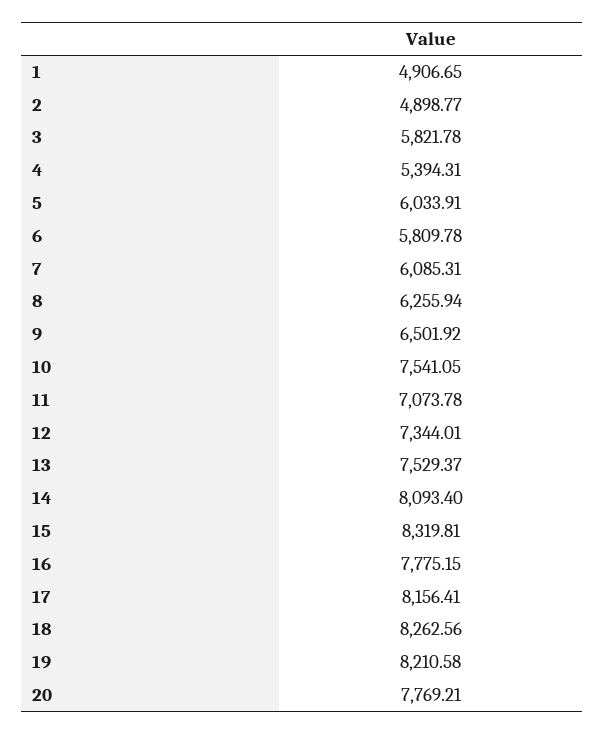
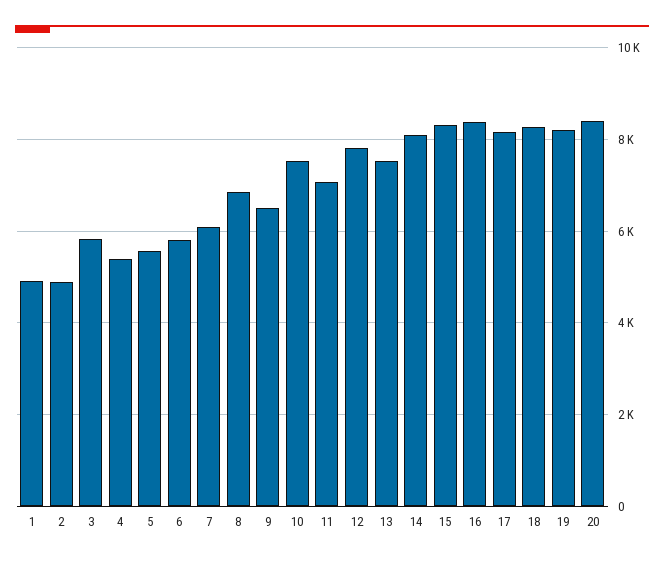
  {
    "1": 4906.65,
    "2": 4898.77,
    "3": 5821.78,
    "4": 5394.31,
-   "5": 6033.91,
+   "5": 5600,
    "6": 5809.78,
    "7": 6085.31,
-   "8": 6255.94,
+   "8": 6800,
    "9": 6501.92,
    "10": 7541.05,
    "11": 7073.78,
-   "12": 7344.01,
+   "12": 7800,
    "13": 7529.37,
    "14": 8093.4,
    "15": 8319.81,
-   "16": 7775.15,
+   "16": 8400,
    "17": 8156.41,
    "18": 8262.56,
    "19": 8210.58,
-   "20": 7769.21
+   "20": 8400
  }

